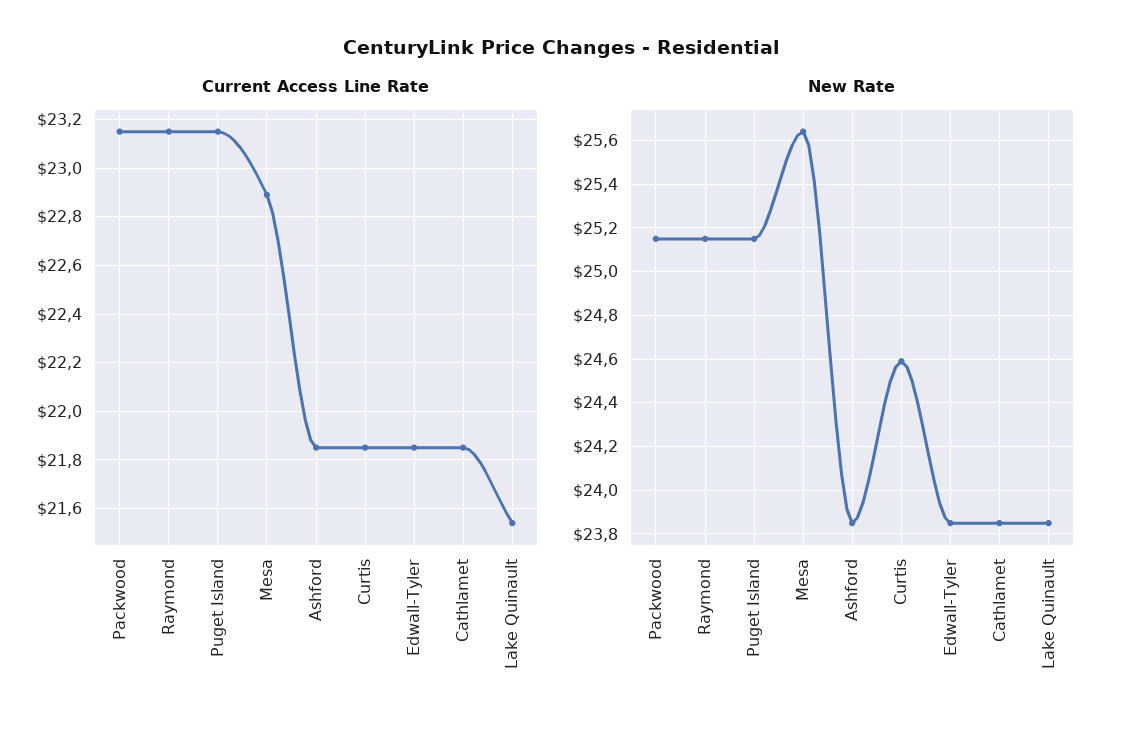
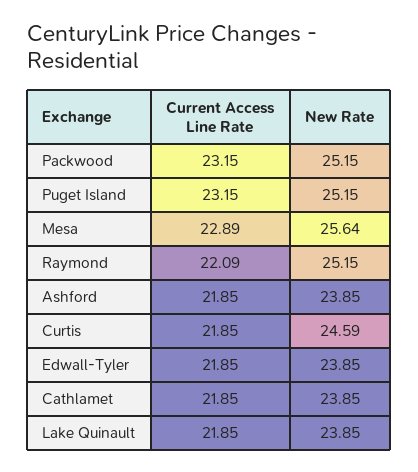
  {
    "Current Access Line Rate": {
      "Packwood": 23.15,
-     "Raymond": 23.15,
+     "Raymond": 22.09,
      "Puget Island": 23.15,
      "Mesa": 22.89,
      "Ashford": 21.85,
      "Curtis": 21.85,
      "Edwall-Tyler": 21.85,
      "Cathlamet": 21.85,
-     "Lake Quinault": 21.55
+     "Lake Quinault": 21.85
    },
    "New Rate": {
      "Packwood": 25.15,
      "Raymond": 25.15,
      "Puget Island": 25.15,
      "Mesa": 25.64,
      "Ashford": 23.85,
      "Curtis": 24.59,
      "Edwall-Tyler": 23.85,
      "Cathlamet": 23.85,
      "Lake Quinault": 23.85
    }
  }

